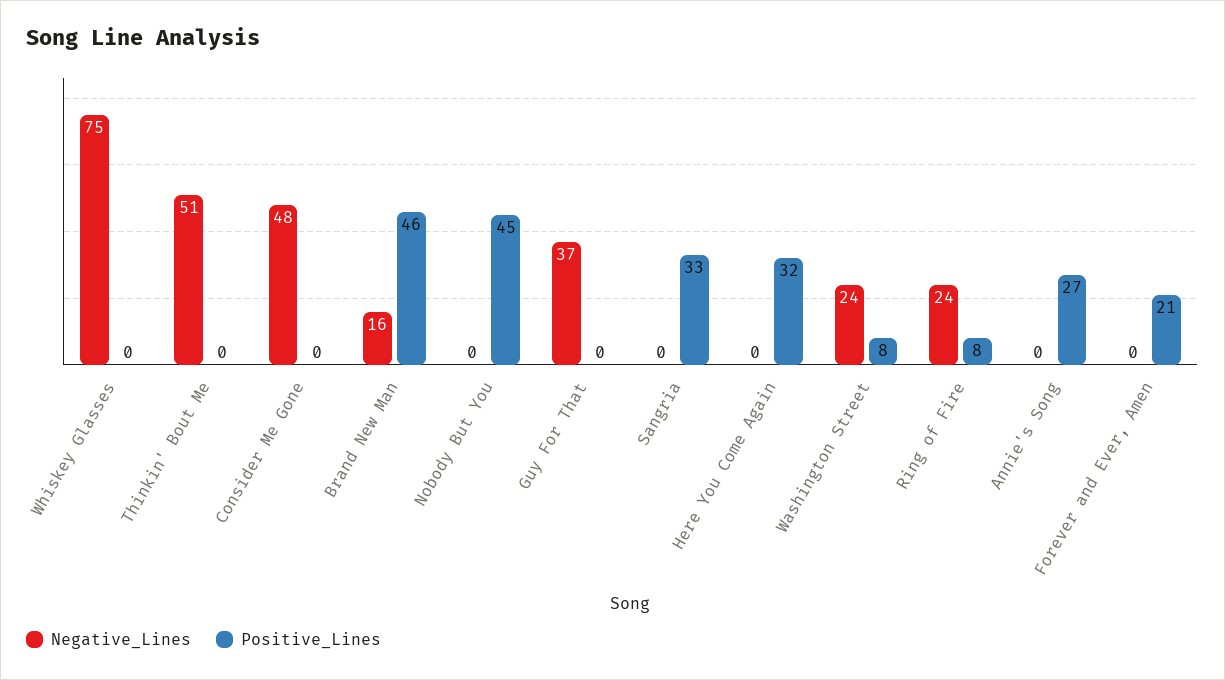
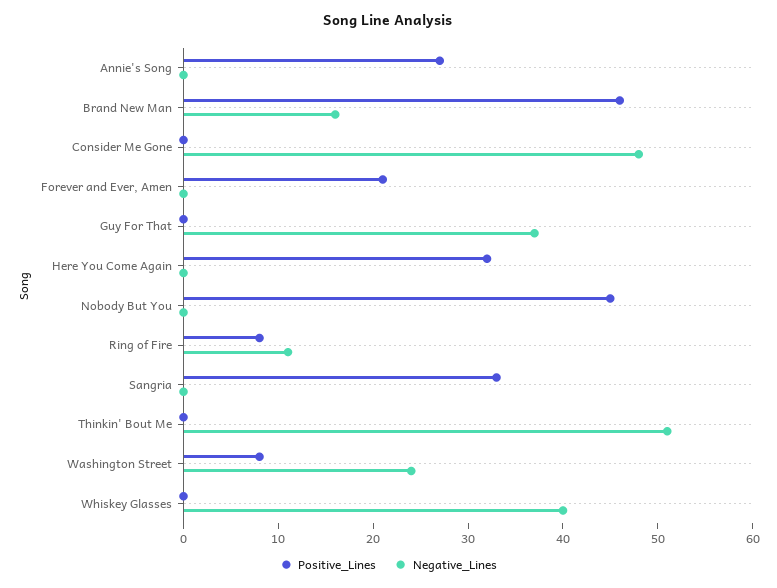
  {
    "Negative_Lines": {
-     "Whiskey Glasses": 75,
+     "Whiskey Glasses": 40,
      "Thinkin' Bout Me": 51,
      "Consider Me Gone": 48,
      "Brand New Man": 16,
      "Nobody But You": 0,
      "Guy For That": 37,
      "Sangria": 0,
      "Here You Come Again": 0,
      "Washington Street": 24,
-     "Ring of Fire": 24,
+     "Ring of Fire": 11,
      "Annie's Song": 0,
      "Forever and Ever, Amen": 0
    },
    "Positive_Lines": {
      "Whiskey Glasses": 0,
      "Thinkin' Bout Me": 0,
      "Consider Me Gone": 0,
      "Brand New Man": 46,
      "Nobody But You": 45,
      "Guy For That": 0,
      "Sangria": 33,
      "Here You Come Again": 32,
      "Washington Street": 8,
      "Ring of Fire": 8,
      "Annie's Song": 27,
      "Forever and Ever, Amen": 21
    }
  }

